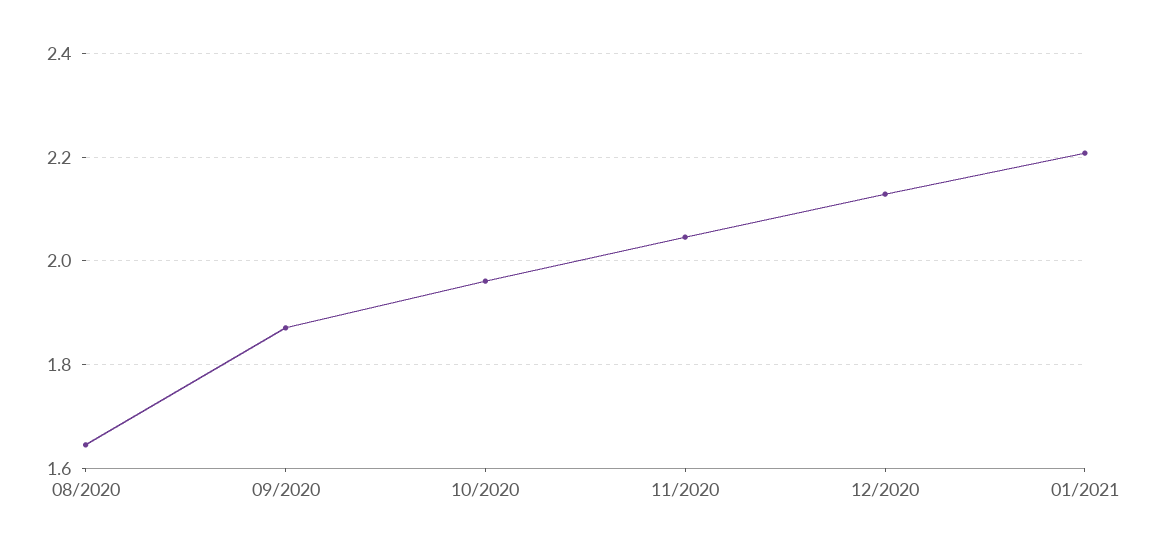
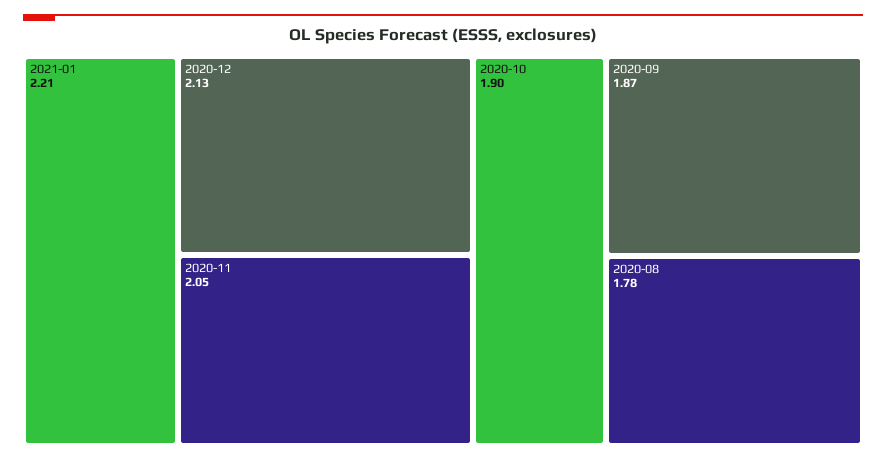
  {
-   "08/2020": 1.64,
+   "08/2020": 1.78,
    "09/2020": 1.87,
-   "10/2020": 1.96,
+   "10/2020": 1.9,
    "11/2020": 2.05,
    "12/2020": 2.13,
    "01/2021": 2.21
  }

